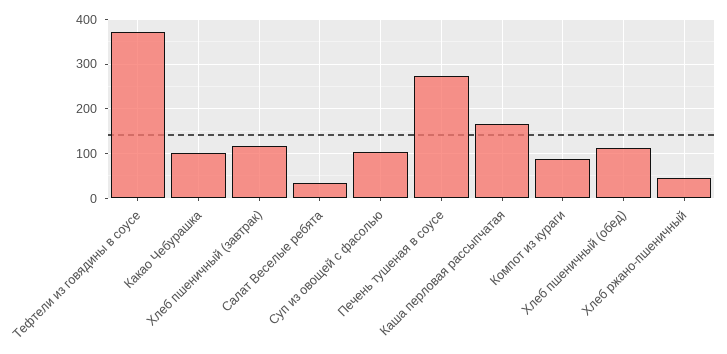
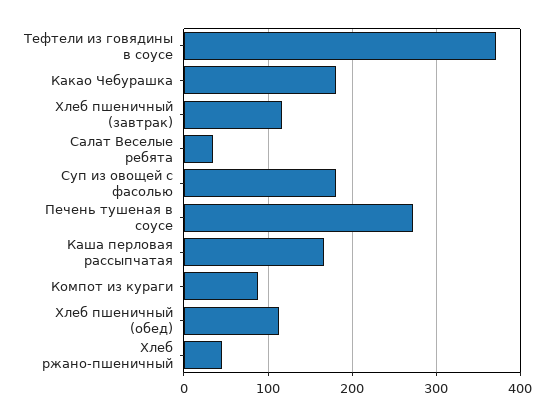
  {
    "Тефтели из говядины в соусе": 370,
-   "Какао Чебурашка": 100,
+   "Какао Чебурашка": 180,
    "Хлеб пшеничный (завтрак)": 120,
    "Салат Веселые ребята": 40,
-   "Суп из овощей с фасолью": 100,
+   "Суп из овощей с фасолью": 180,
    "Печень тушеная в соусе": 270,
    "Каша перловая рассыпчатая": 170,
    "Компот из кураги": 90,
    "Хлеб пшеничный (обед)": 110,
    "Хлеб ржано-пшеничный": 40
  }

